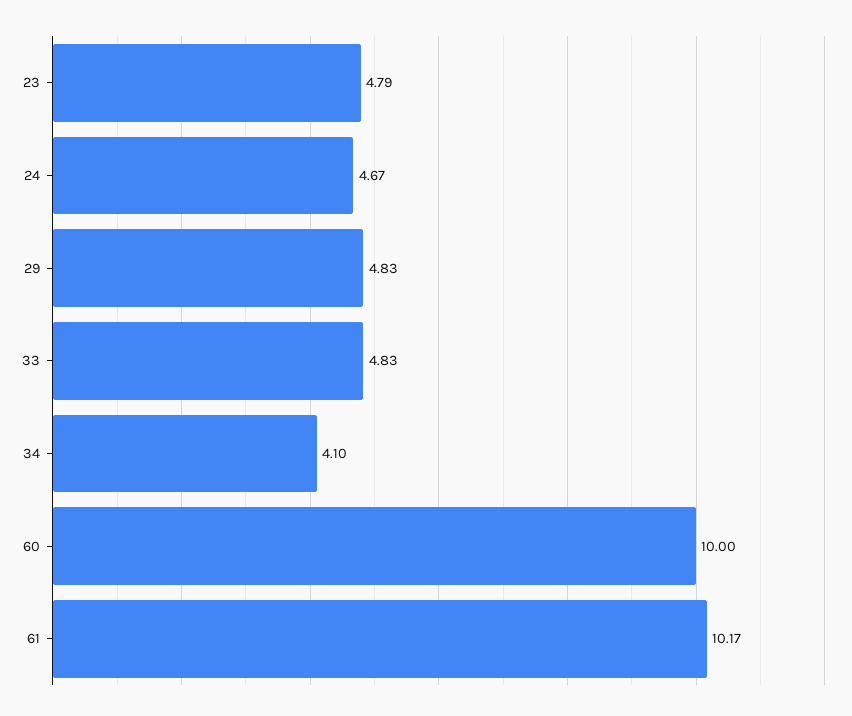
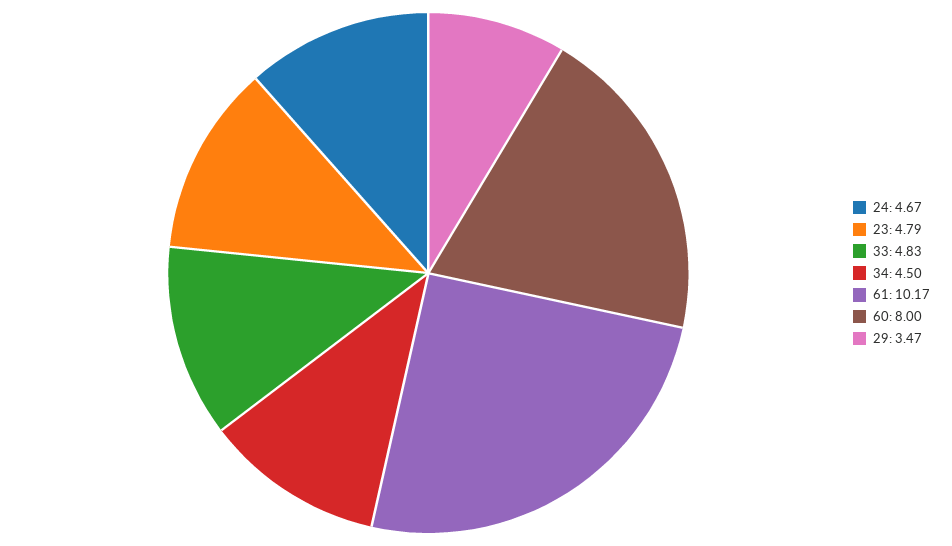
  {
    "23": 4.79,
    "24": 4.67,
-   "29": 4.83,
+   "29": 3.47,
    "33": 4.83,
-   "34": 4.1,
+   "34": 4.5,
-   "60": 10,
+   "60": 8,
    "61": 10.17
  }

